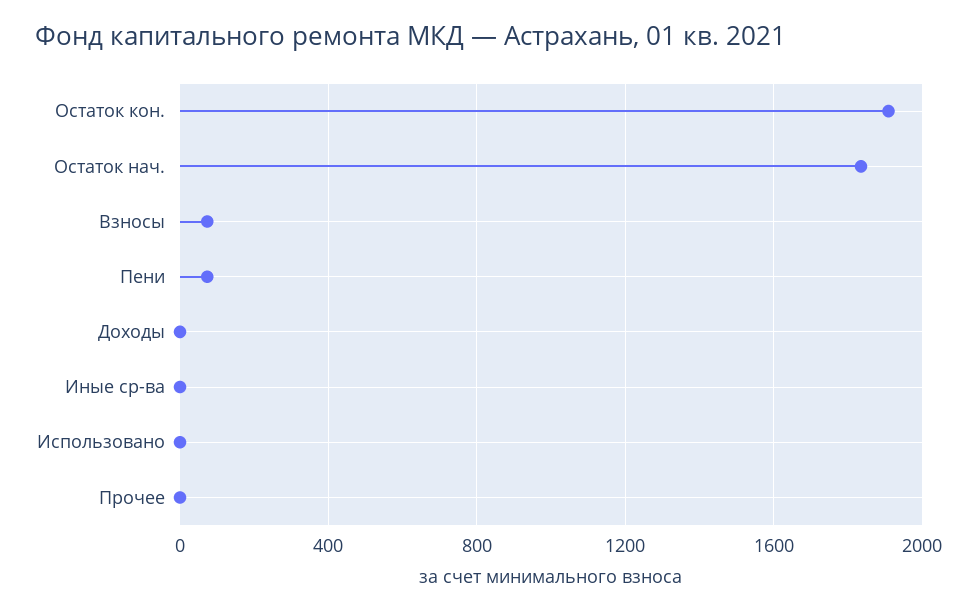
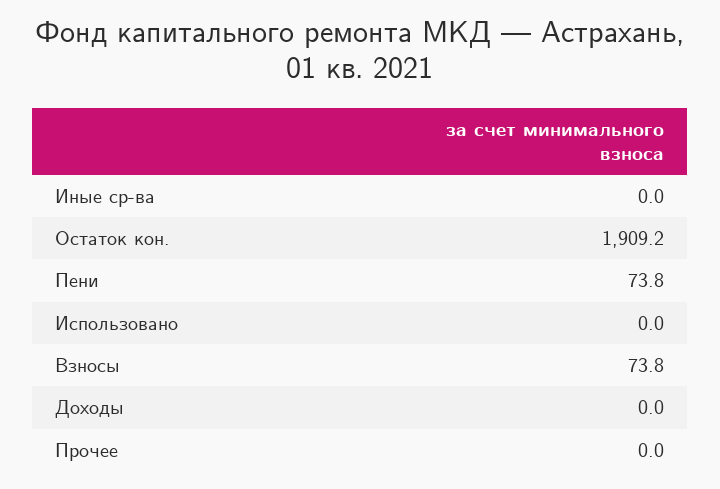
  {
    "Остаток кон.": 1909.2,
-   "Остаток нач.": 1850,
    "Взносы": 73.8,
    "Пени": 73.8,
    "Доходы": 0,
    "Иные ср-ва": 0,
    "Использовано": 0,
    "Прочее": 0
  }

